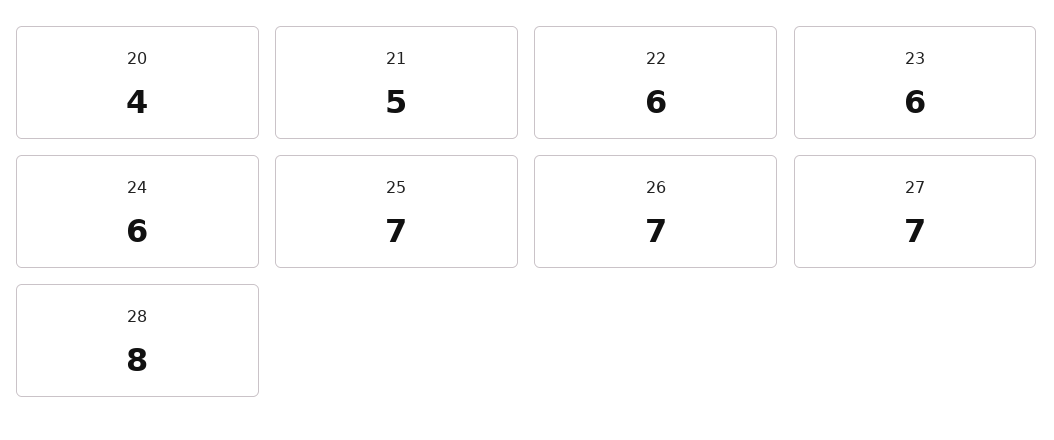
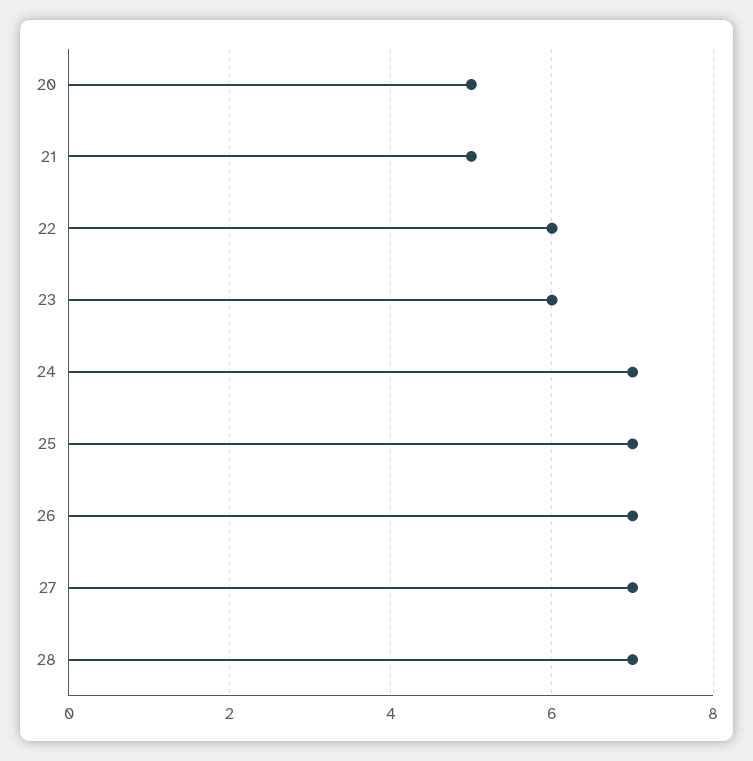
  {
-   "20": 4,
+   "20": 5,
    "21": 5,
    "22": 6,
    "23": 6,
-   "24": 6,
+   "24": 7,
    "25": 7,
    "26": 7,
    "27": 7,
-   "28": 8
+   "28": 7
  }

